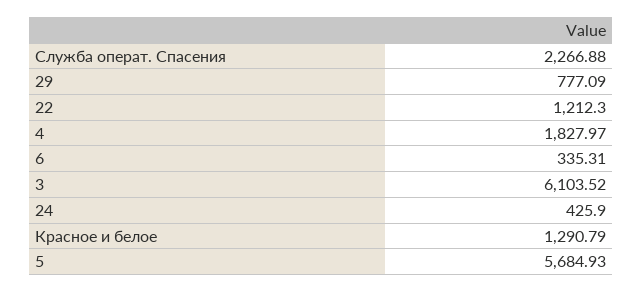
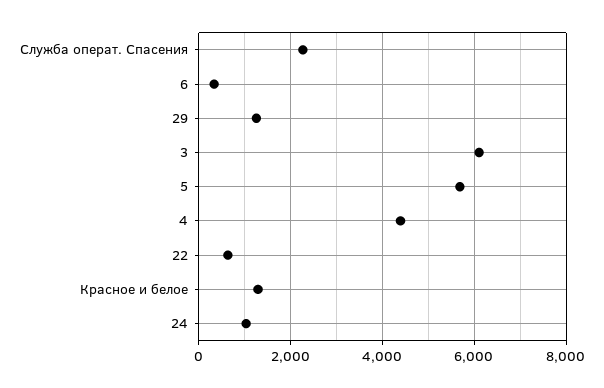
  {
    "Служба операт. Спасения": 2266.88,
-   "29": 777.09,
+   "29": 1200,
-   "22": 1212.3,
+   "22": 600,
-   "4": 1827.97,
+   "4": 4400,
    "6": 335.31,
    "3": 6103.52,
-   "24": 425.9,
+   "24": 1000,
    "Красное и белое": 1290.79,
    "5": 5684.93
  }

